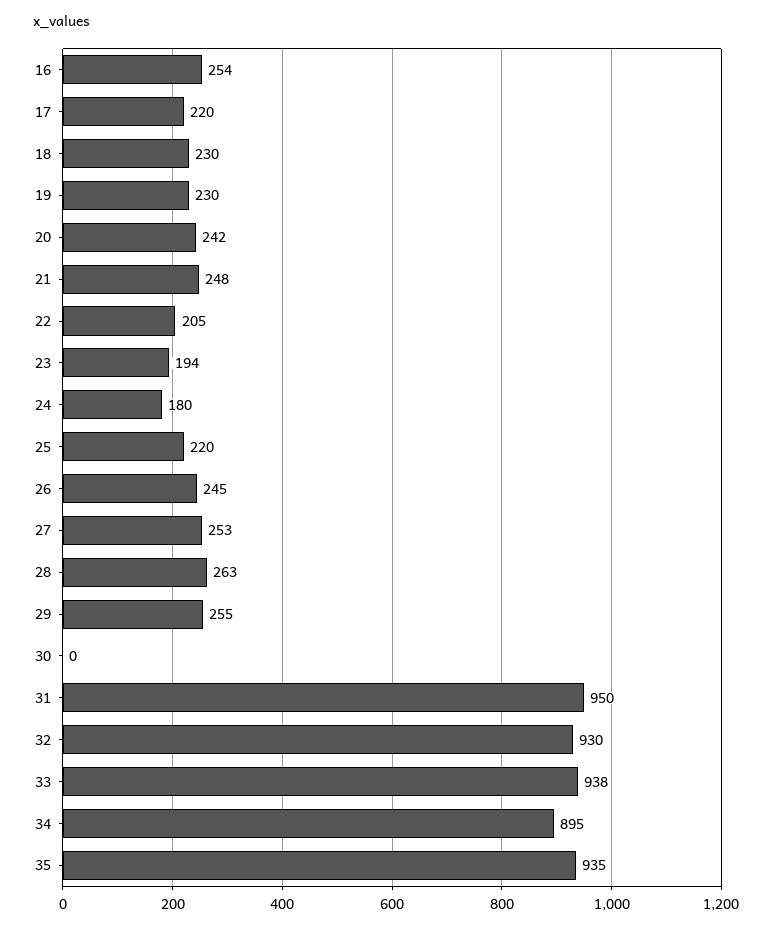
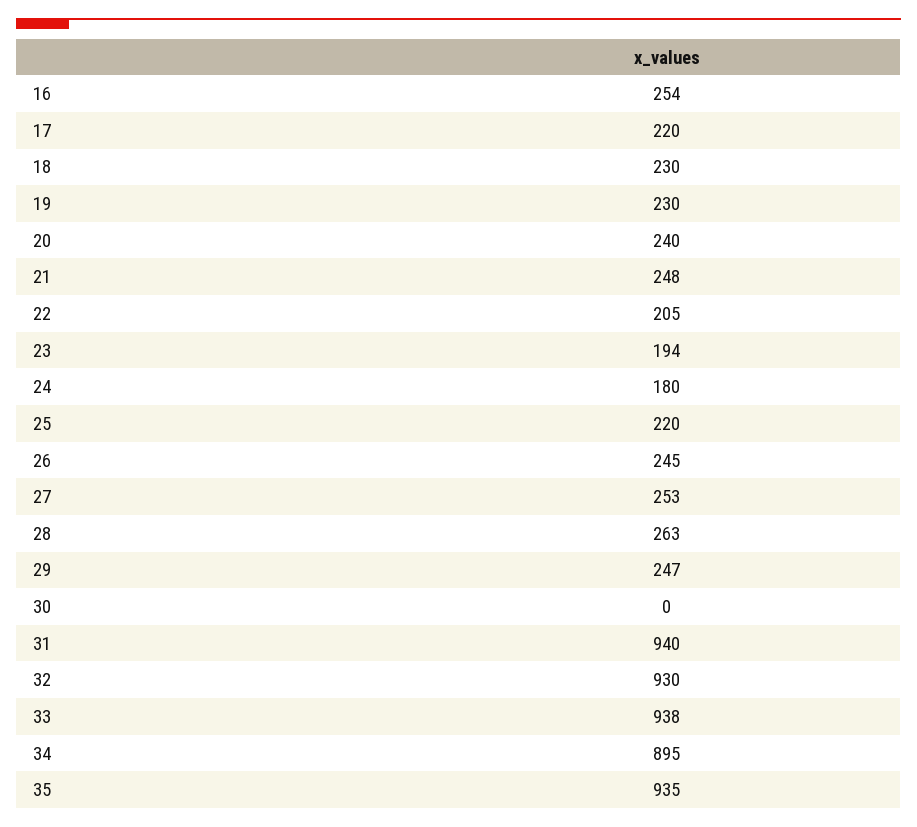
  {
    "16": 254,
    "17": 220,
    "18": 230,
    "19": 230,
-   "20": 242,
+   "20": 240,
    "21": 248,
    "22": 205,
    "23": 194,
    "24": 180,
    "25": 220,
    "26": 245,
    "27": 253,
    "28": 263,
-   "29": 255,
+   "29": 247,
    "30": 0,
-   "31": 950,
+   "31": 940,
    "32": 930,
    "33": 938,
    "34": 895,
    "35": 935
  }

